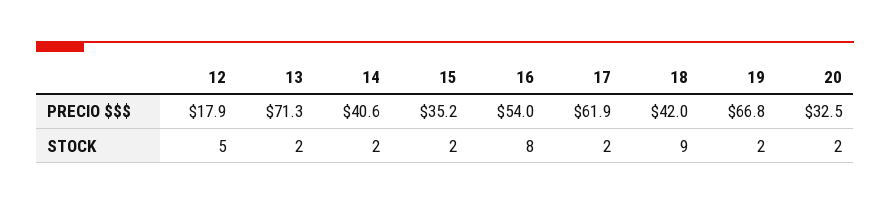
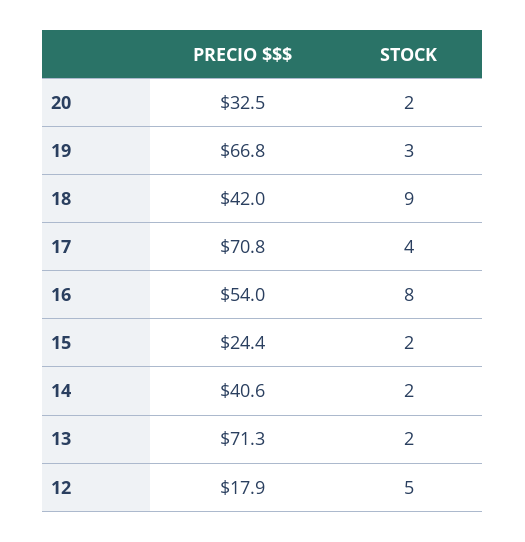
  {
    "12": {
      "PRECIO $$$": 17.9,
      "STOCK": 5
    },
    "13": {
      "PRECIO $$$": 71.3,
      "STOCK": 2
    },
    "14": {
      "PRECIO $$$": 40.6,
      "STOCK": 2
    },
    "15": {
-     "PRECIO $$$": 35.2,
+     "PRECIO $$$": 24.4,
      "STOCK": 2
    },
    "16": {
      "PRECIO $$$": 54,
      "STOCK": 8
    },
    "17": {
-     "PRECIO $$$": 61.9,
+     "PRECIO $$$": 70.8,
-     "STOCK": 2
+     "STOCK": 4
    },
    "18": {
      "PRECIO $$$": 42,
      "STOCK": 9
    },
    "19": {
      "PRECIO $$$": 66.8,
-     "STOCK": 2
+     "STOCK": 3
    },
    "20": {
      "PRECIO $$$": 32.5,
      "STOCK": 2
    }
  }

